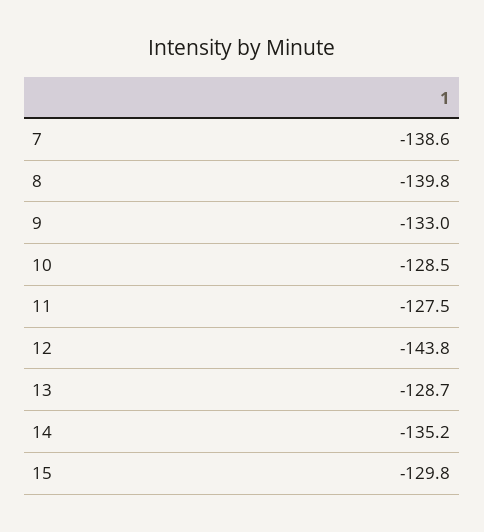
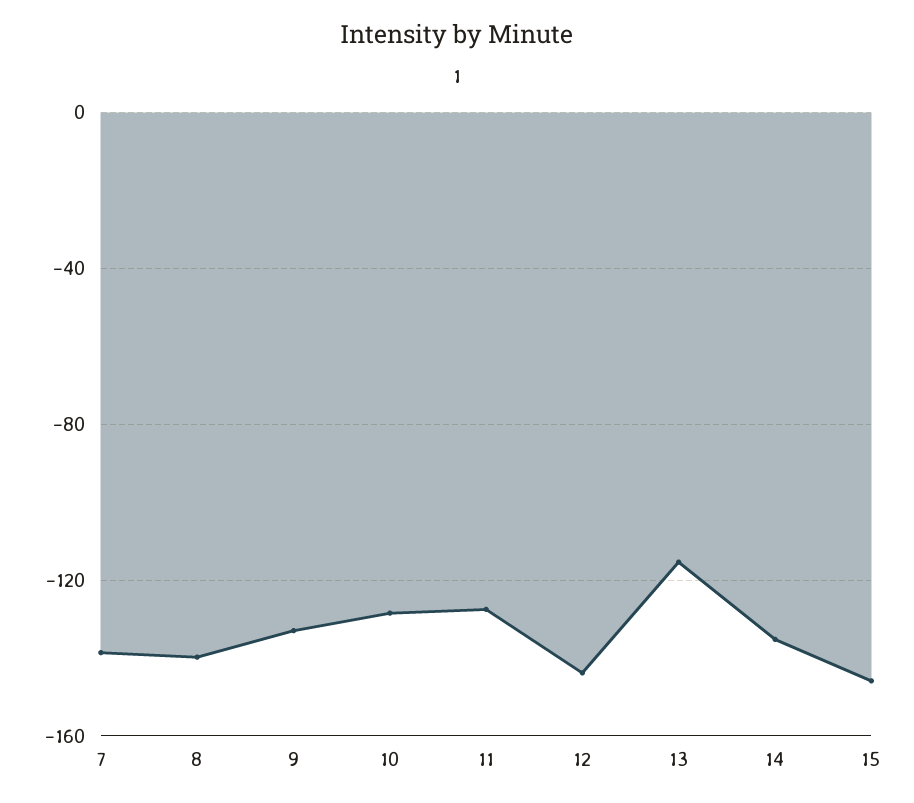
  {
    "7": -138.6,
    "8": -139.8,
    "9": -133,
    "10": -128.5,
    "11": -127.5,
    "12": -143.8,
-   "13": -128.7,
+   "13": -115,
    "14": -135.2,
-   "15": -129.8
+   "15": -145
  }

